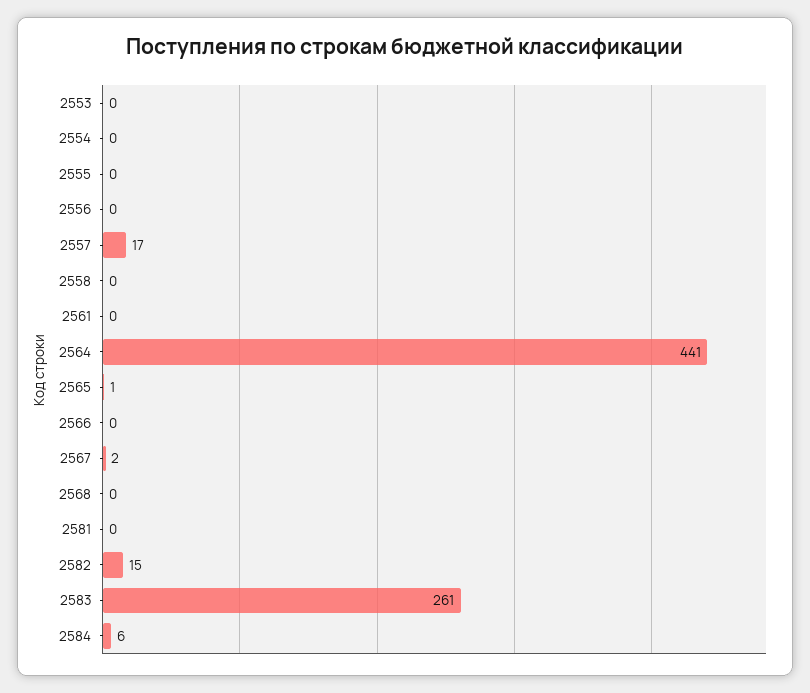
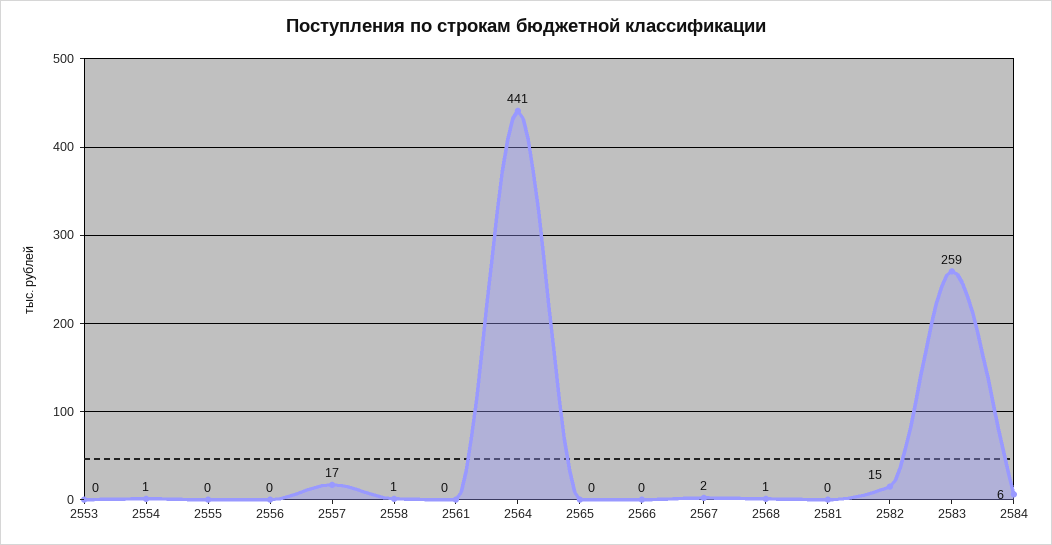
  {
    "2553": 0,
-   "2554": 0,
+   "2554": 1,
    "2555": 0,
    "2556": 0,
    "2557": 17,
-   "2558": 0,
+   "2558": 1,
    "2561": 0,
    "2564": 441,
-   "2565": 1,
+   "2565": 0,
    "2566": 0,
    "2567": 2,
-   "2568": 0,
+   "2568": 1,
    "2581": 0,
    "2582": 15,
-   "2583": 261,
+   "2583": 259,
    "2584": 6
  }

